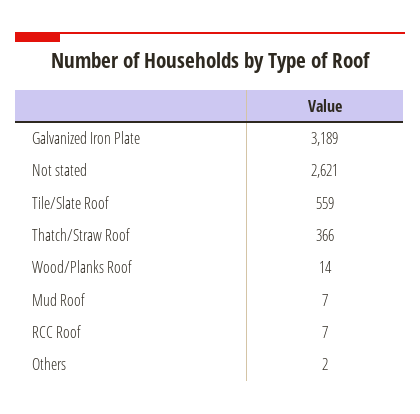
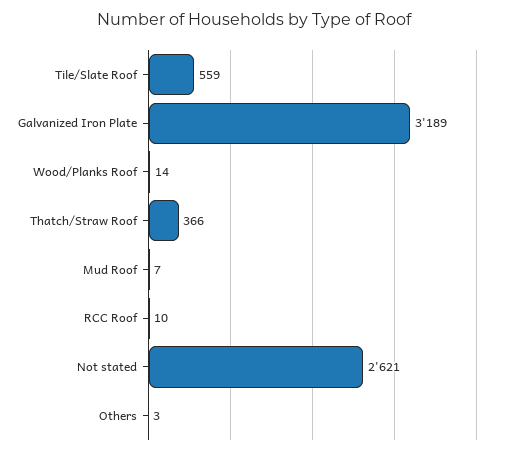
  {
    "Galvanized Iron Plate": 3189,
    "Not stated": 2621,
    "Tile/Slate Roof": 559,
    "Thatch/Straw Roof": 366,
    "Wood/Planks Roof": 14,
    "Mud Roof": 7,
-   "RCC Roof": 7,
+   "RCC Roof": 10,
-   "Others": 2
+   "Others": 3
  }

